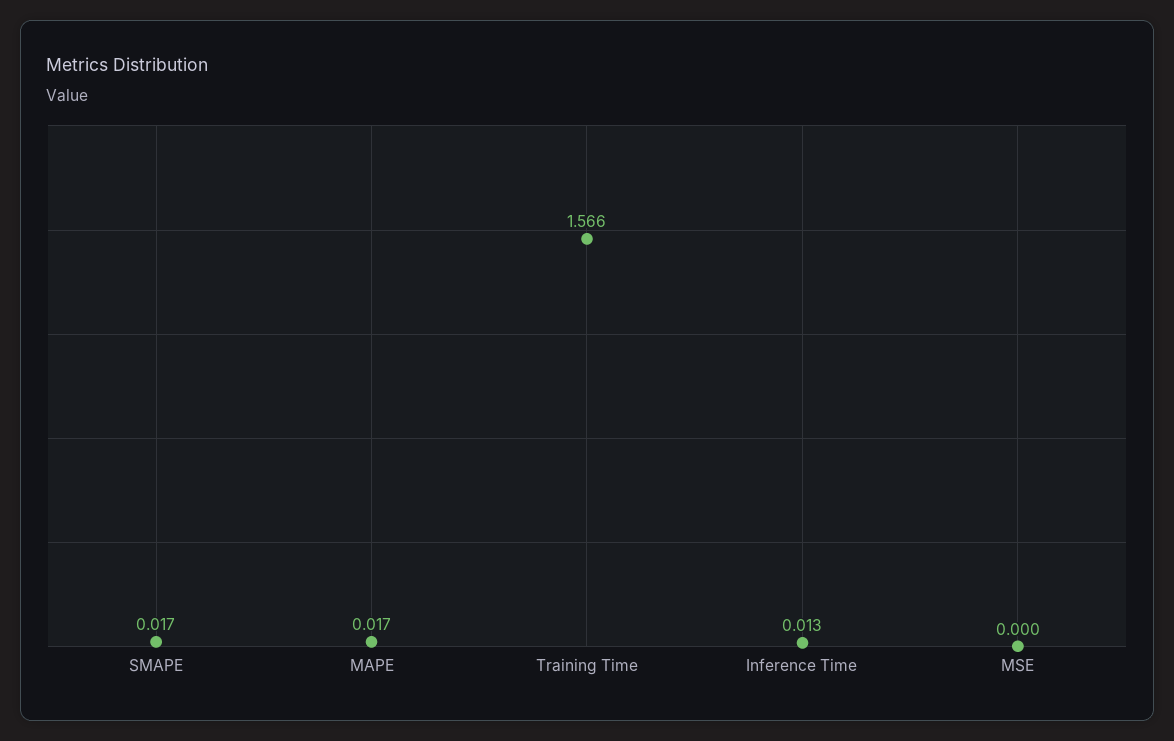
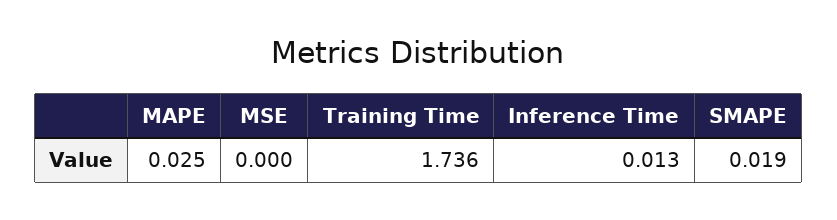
  {
-   "SMAPE": 0.017,
+   "SMAPE": 0.019,
-   "MAPE": 0.017,
+   "MAPE": 0.025,
-   "Training Time": 1.566,
+   "Training Time": 1.736,
    "Inference Time": 0.013,
    "MSE": 0
  }

